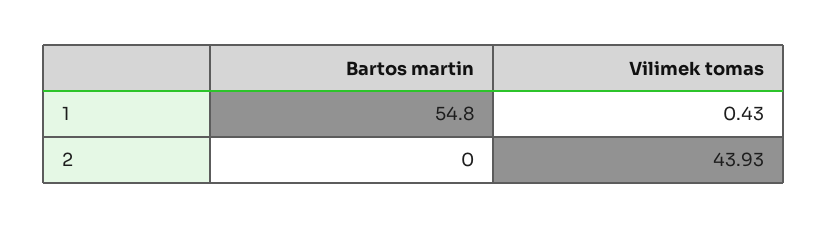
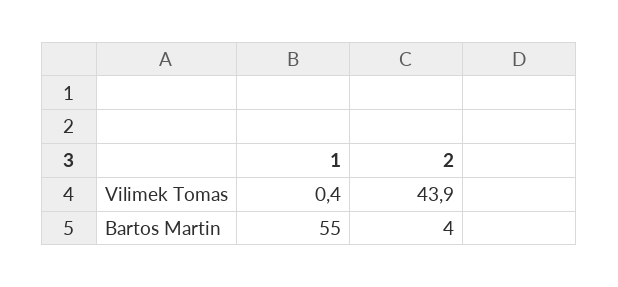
  {
    "Bartos martin": {
      "1": 54.8,
-     "2": 0
+     "2": 4
    },
    "Vilimek tomas": {
      "1": 0.43,
      "2": 43.93
    }
  }

